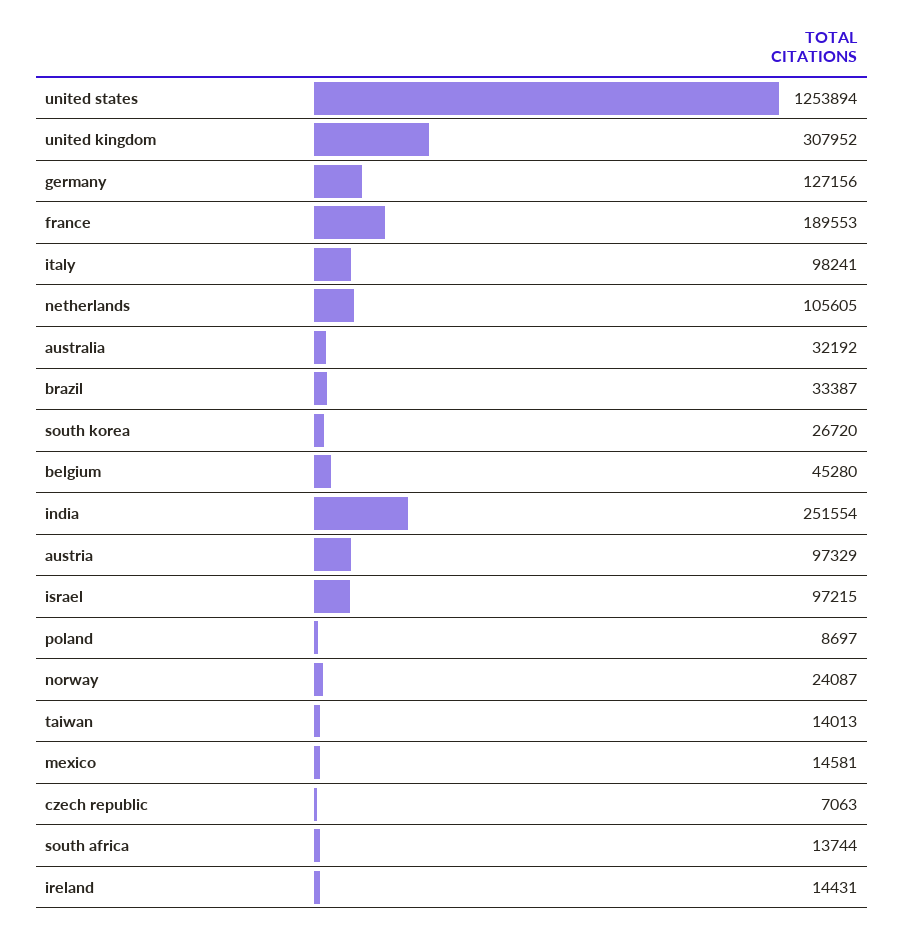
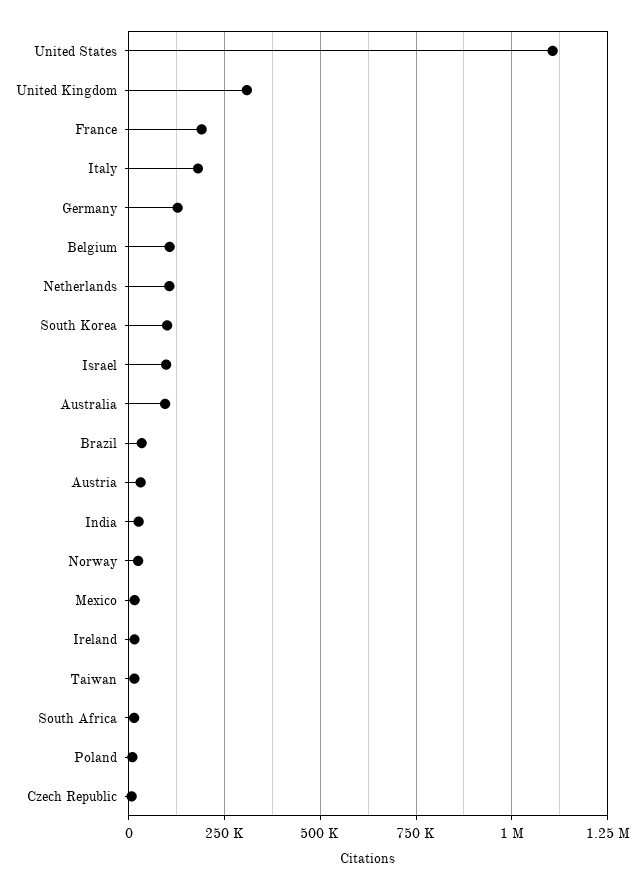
  {
-   "united states": 1253894,
+   "united states": 1100000,
    "united kingdom": 307952,
    "germany": 127156,
    "france": 189553,
-   "italy": 98241,
+   "italy": 175000,
    "netherlands": 105605,
-   "australia": 32192,
+   "australia": 100000,
    "brazil": 33387,
-   "south korea": 26720,
+   "south korea": 100000,
-   "belgium": 45280,
+   "belgium": 100000,
-   "india": 251554,
+   "india": 25000,
-   "austria": 97329,
+   "austria": 25000,
    "israel": 97215,
    "poland": 8697,
    "norway": 24087,
    "taiwan": 14013,
    "mexico": 14581,
    "czech republic": 7063,
    "south africa": 13744,
    "ireland": 14431
  }

